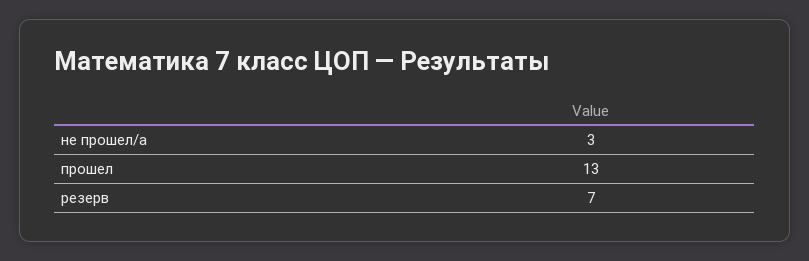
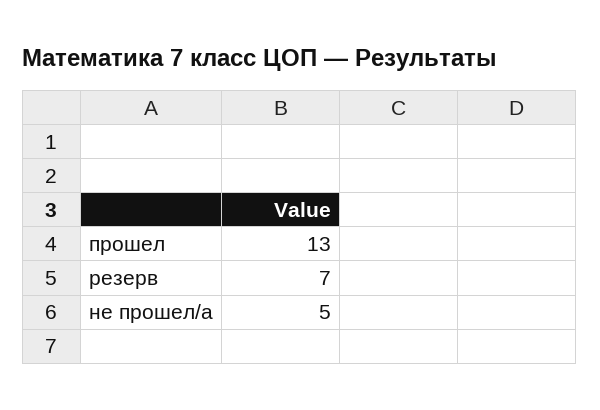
  {
-   "не прошел/а": 3,
+   "не прошел/а": 5,
    "прошел": 13,
    "резерв": 7
  }

